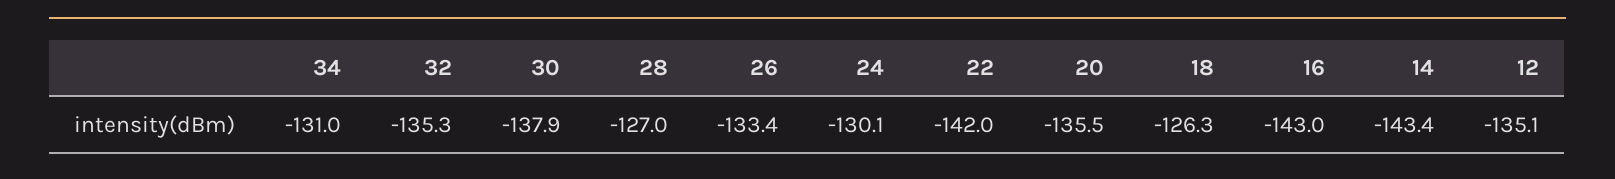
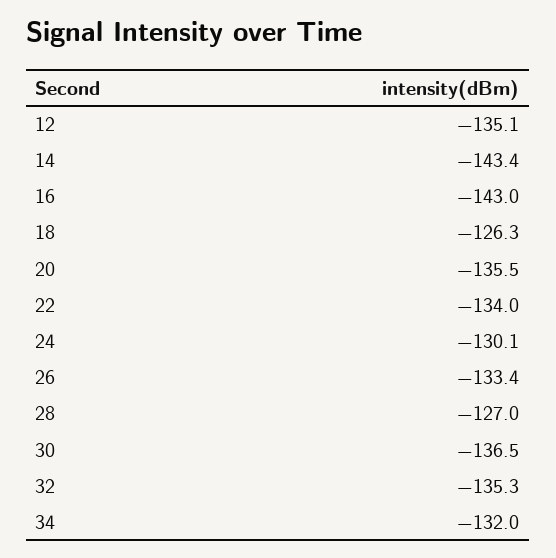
  {
-   "34": -131,
+   "34": -132,
    "32": -135.3,
-   "30": -137.9,
+   "30": -136.5,
    "28": -127,
    "26": -133.4,
    "24": -130.1,
-   "22": -142,
+   "22": -134,
    "20": -135.5,
    "18": -126.3,
    "16": -143,
    "14": -143.4,
    "12": -135.1
  }

